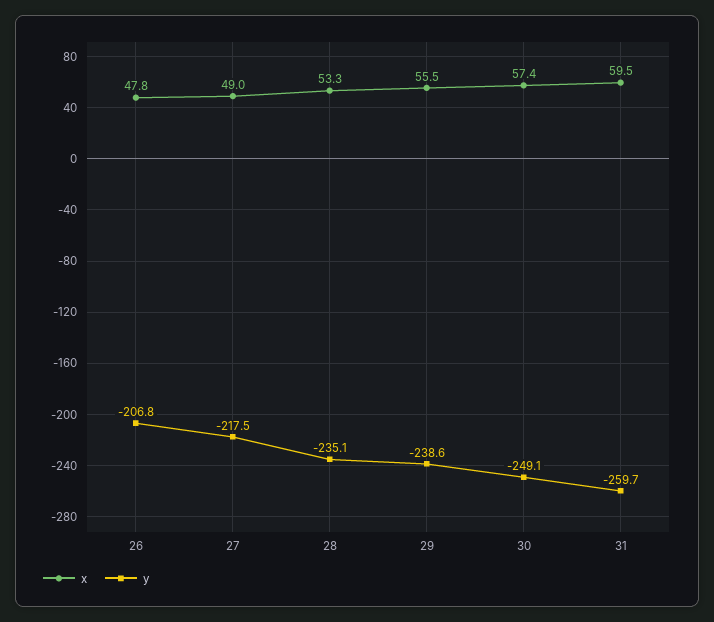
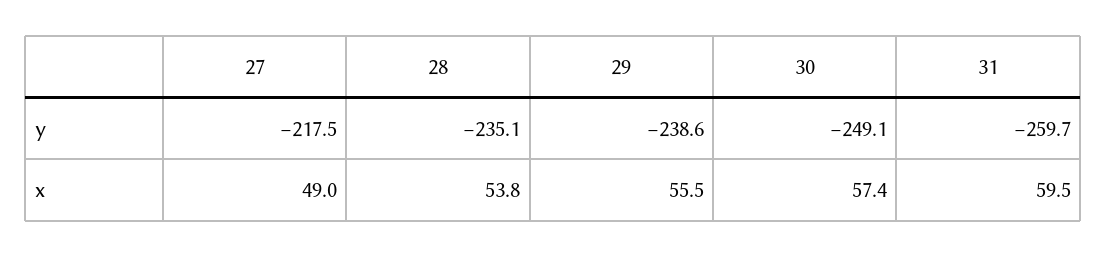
  {
    "x": {
-     "26": 47.8,
      "27": 49,
-     "28": 53.3,
+     "28": 53.8,
      "29": 55.5,
      "30": 57.4,
      "31": 59.5
    },
    "y": {
-     "26": -206.8,
      "27": -217.5,
      "28": -235.1,
      "29": -238.6,
      "30": -249.1,
      "31": -259.7
    }
  }

